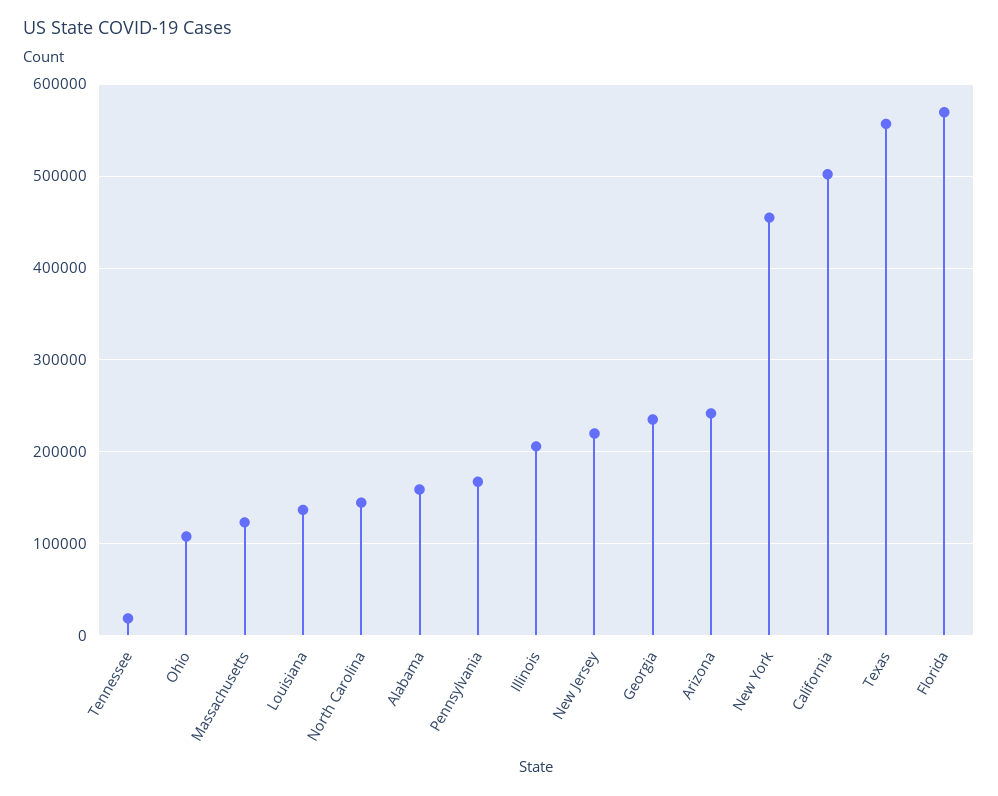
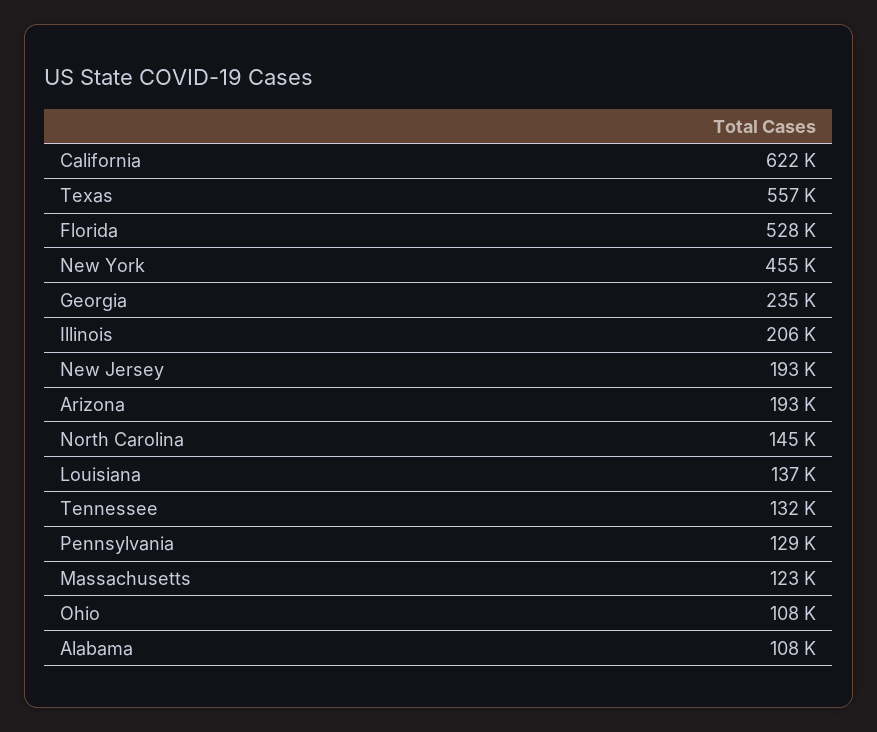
  {
-   "Tennessee": 20000,
+   "Tennessee": 132000,
    "Ohio": 108000,
    "Massachusetts": 123000,
    "Louisiana": 137000,
    "North Carolina": 145000,
-   "Alabama": 160000,
+   "Alabama": 108000,
-   "Pennsylvania": 170000,
+   "Pennsylvania": 129000,
    "Illinois": 206000,
-   "New Jersey": 220000,
+   "New Jersey": 193000,
    "Georgia": 235000,
-   "Arizona": 240000,
+   "Arizona": 193000,
    "New York": 455000,
-   "California": 500000,
+   "California": 622000,
    "Texas": 557000,
-   "Florida": 570000
+   "Florida": 528000
  }

